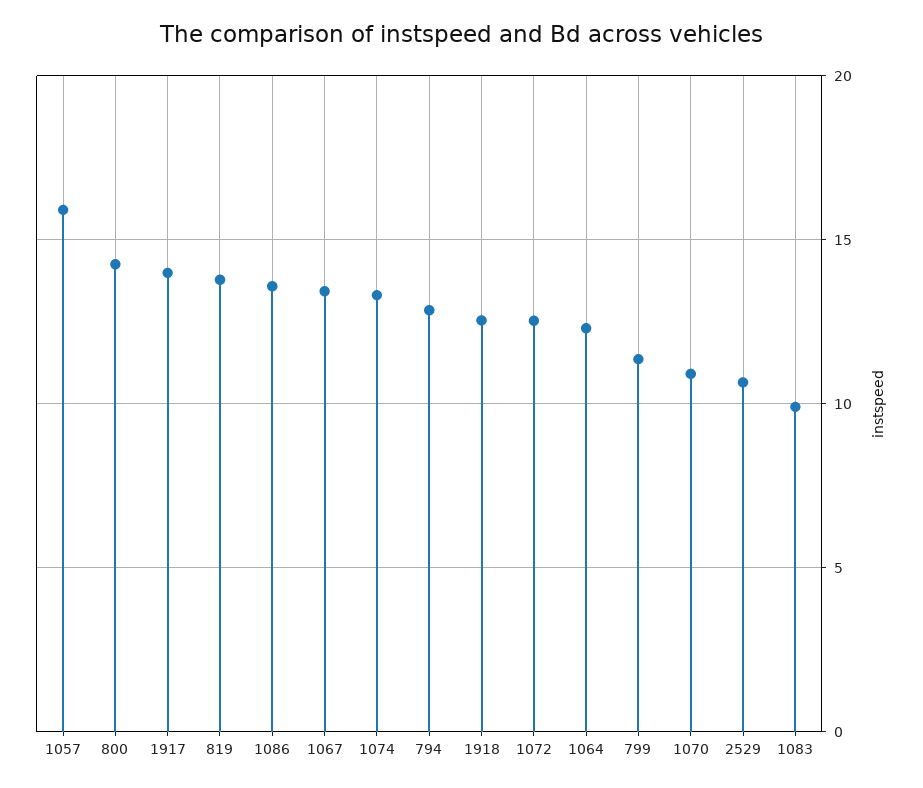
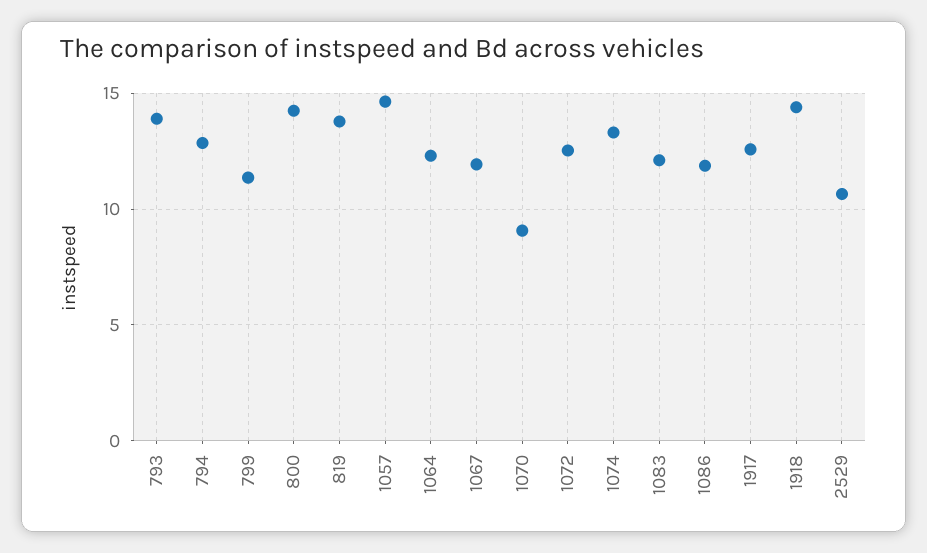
  {
-   "1057": 16,
+   "1057": 14.5,
    "800": 14.5,
-   "1917": 14,
+   "1917": 12.5,
    "819": 14,
-   "1086": 13.5,
+   "1086": 12,
-   "1067": 13.5,
+   "1067": 12,
    "1074": 13.5,
    "794": 13,
-   "1918": 12.5,
+   "1918": 14.5,
    "1072": 12.5,
    "1064": 12.5,
    "799": 11.5,
-   "1070": 11,
+   "1070": 9,
    "2529": 10.5,
-   "1083": 10
+   "1083": 12,
+   "793": 14
  }

